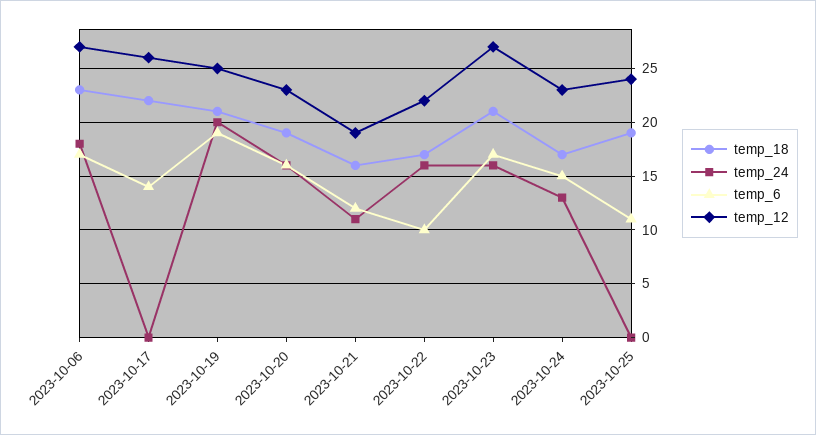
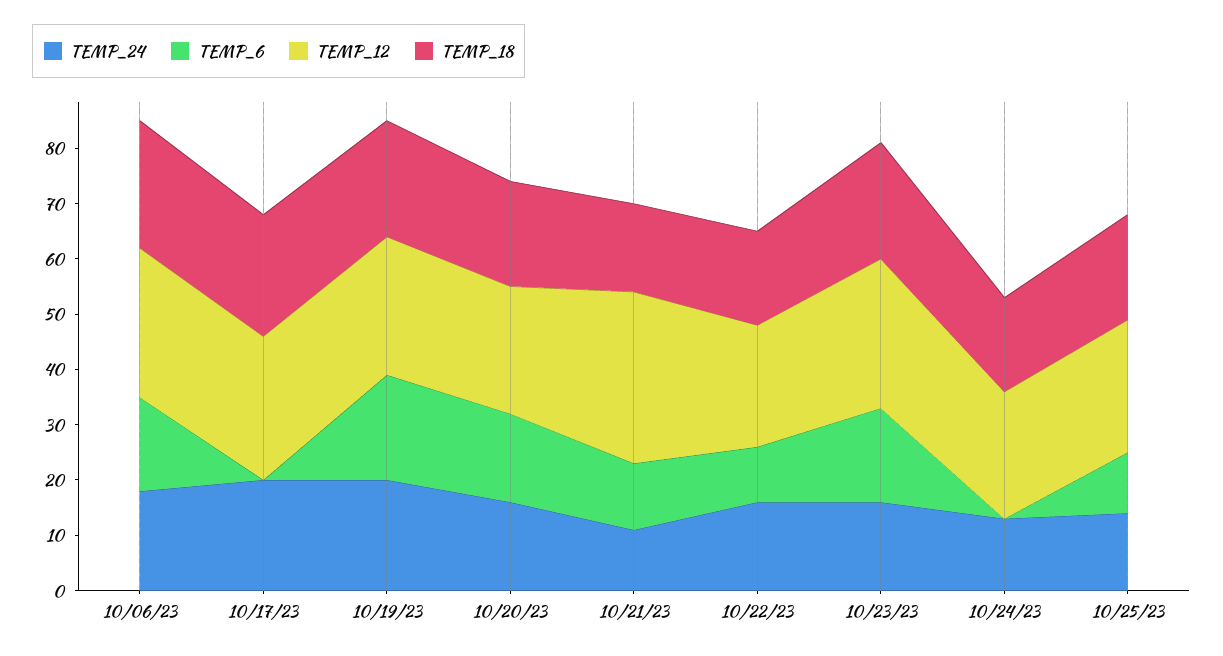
  {
    "temp_18": {
      "2023-10-06": 23,
      "2023-10-17": 22,
      "2023-10-19": 21,
      "2023-10-20": 19,
      "2023-10-21": 16,
      "2023-10-22": 17,
      "2023-10-23": 21,
      "2023-10-24": 17,
      "2023-10-25": 19
    },
    "temp_24": {
      "2023-10-06": 18,
-     "2023-10-17": 0,
+     "2023-10-17": 20,
      "2023-10-19": 20,
      "2023-10-20": 16,
      "2023-10-21": 11,
      "2023-10-22": 16,
      "2023-10-23": 16,
      "2023-10-24": 13,
-     "2023-10-25": 0
+     "2023-10-25": 15
    },
    "temp_6": {
      "2023-10-06": 17,
-     "2023-10-17": 14,
+     "2023-10-17": 0,
      "2023-10-19": 19,
      "2023-10-20": 16,
      "2023-10-21": 12,
      "2023-10-22": 10,
      "2023-10-23": 17,
-     "2023-10-24": 15,
+     "2023-10-24": 0,
      "2023-10-25": 11
    },
    "temp_12": {
      "2023-10-06": 27,
      "2023-10-17": 26,
      "2023-10-19": 25,
      "2023-10-20": 23,
-     "2023-10-21": 19,
+     "2023-10-21": 30,
      "2023-10-22": 22,
      "2023-10-23": 27,
      "2023-10-24": 23,
      "2023-10-25": 24
    }
  }

